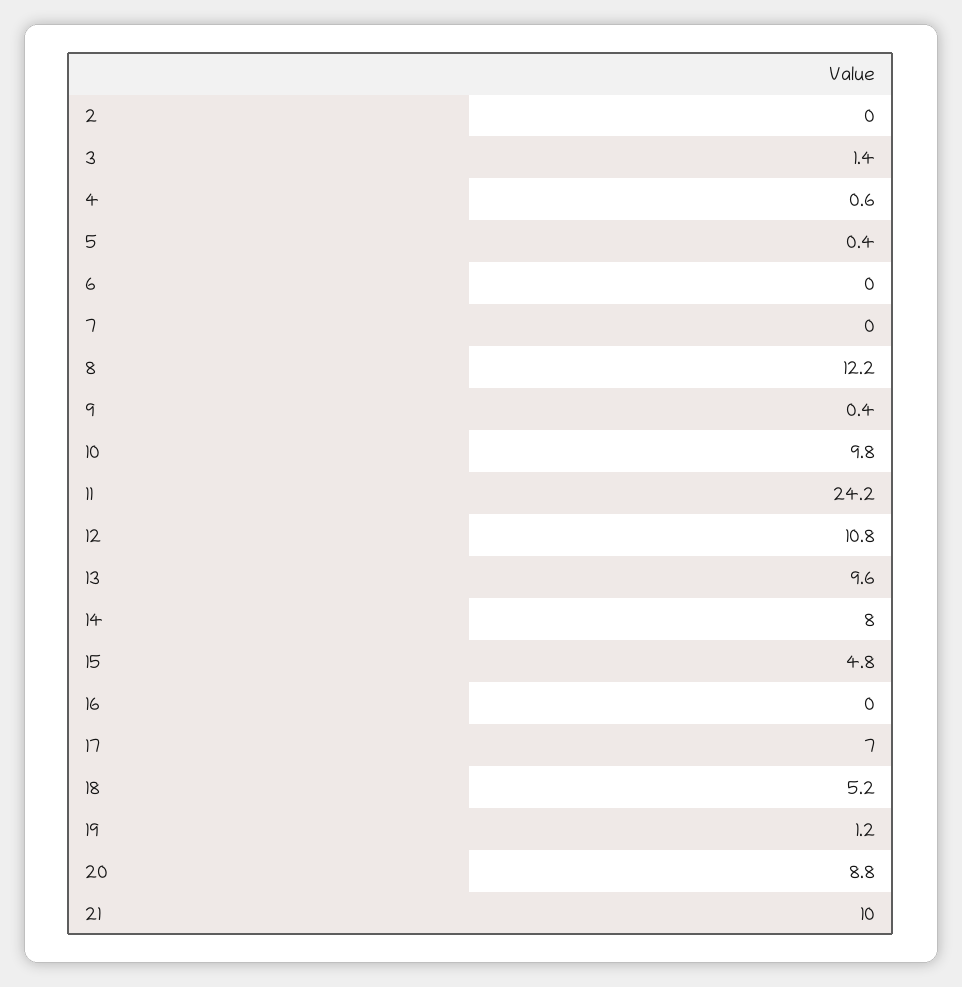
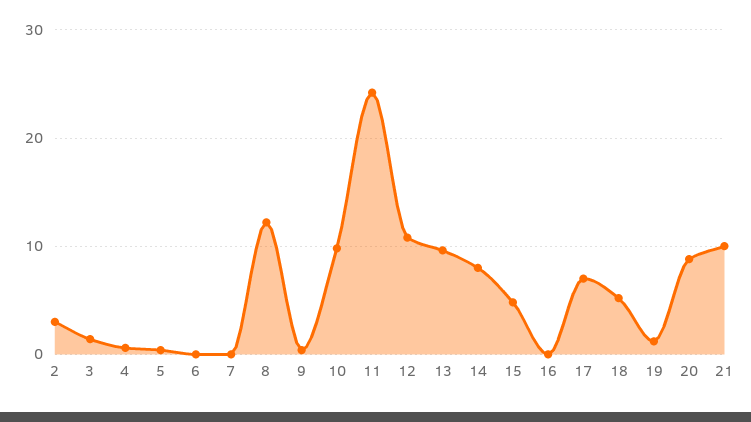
  {
-   "2": 0,
+   "2": 3,
    "3": 1.4,
    "4": 0.6,
    "5": 0.4,
    "6": 0,
    "7": 0,
    "8": 12.2,
    "9": 0.4,
    "10": 9.8,
    "11": 24.2,
    "12": 10.8,
    "13": 9.6,
    "14": 8,
    "15": 4.8,
    "16": 0,
    "17": 7,
    "18": 5.2,
    "19": 1.2,
    "20": 8.8,
    "21": 10
  }

